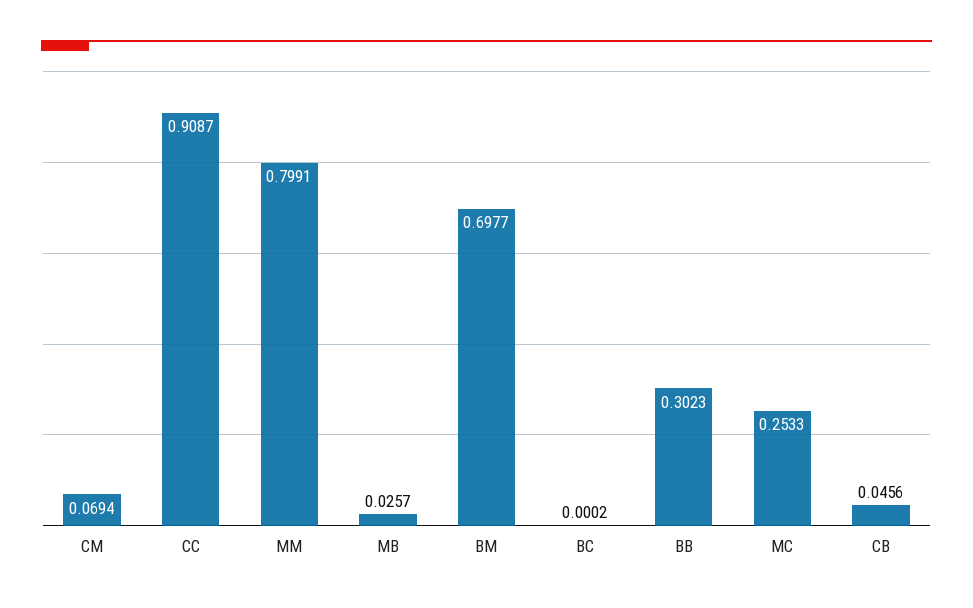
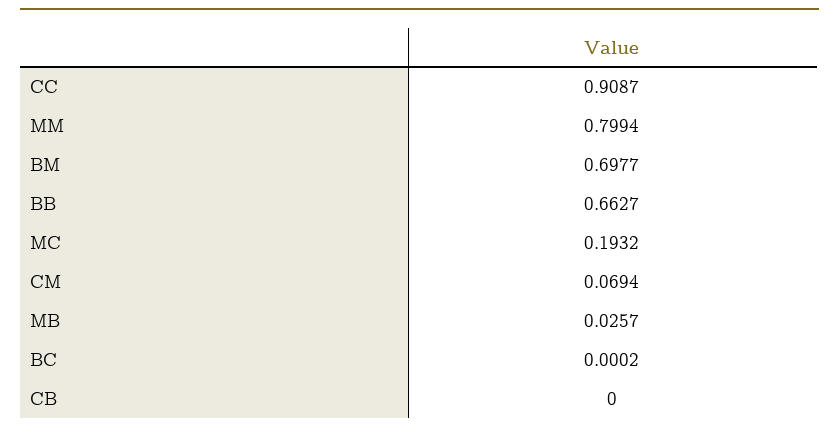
  {
    "CM": 0.0694,
    "CC": 0.9087,
-   "MM": 0.7991,
+   "MM": 0.7994,
    "MB": 0.0257,
    "BM": 0.6977,
    "BC": 0.0002,
-   "BB": 0.3023,
+   "BB": 0.6627,
-   "MC": 0.2533,
+   "MC": 0.1932,
-   "CB": 0.0456
+   "CB": 0
  }

